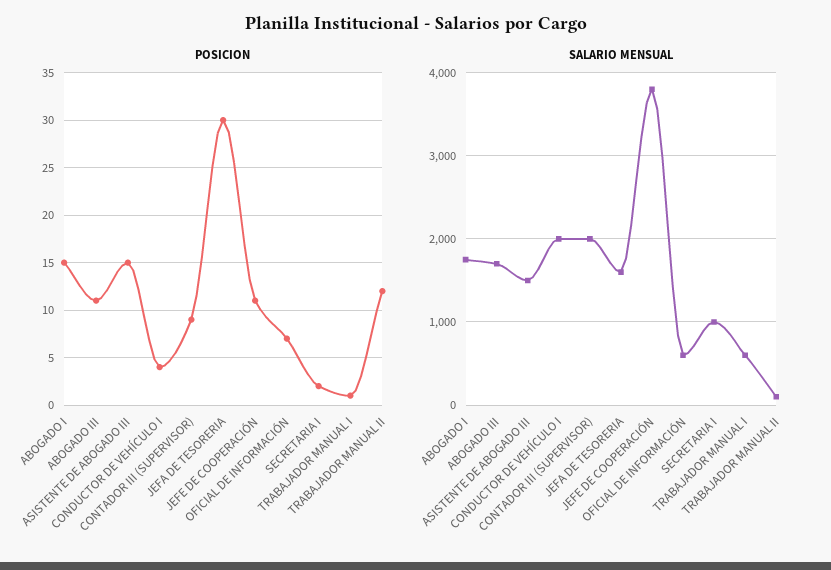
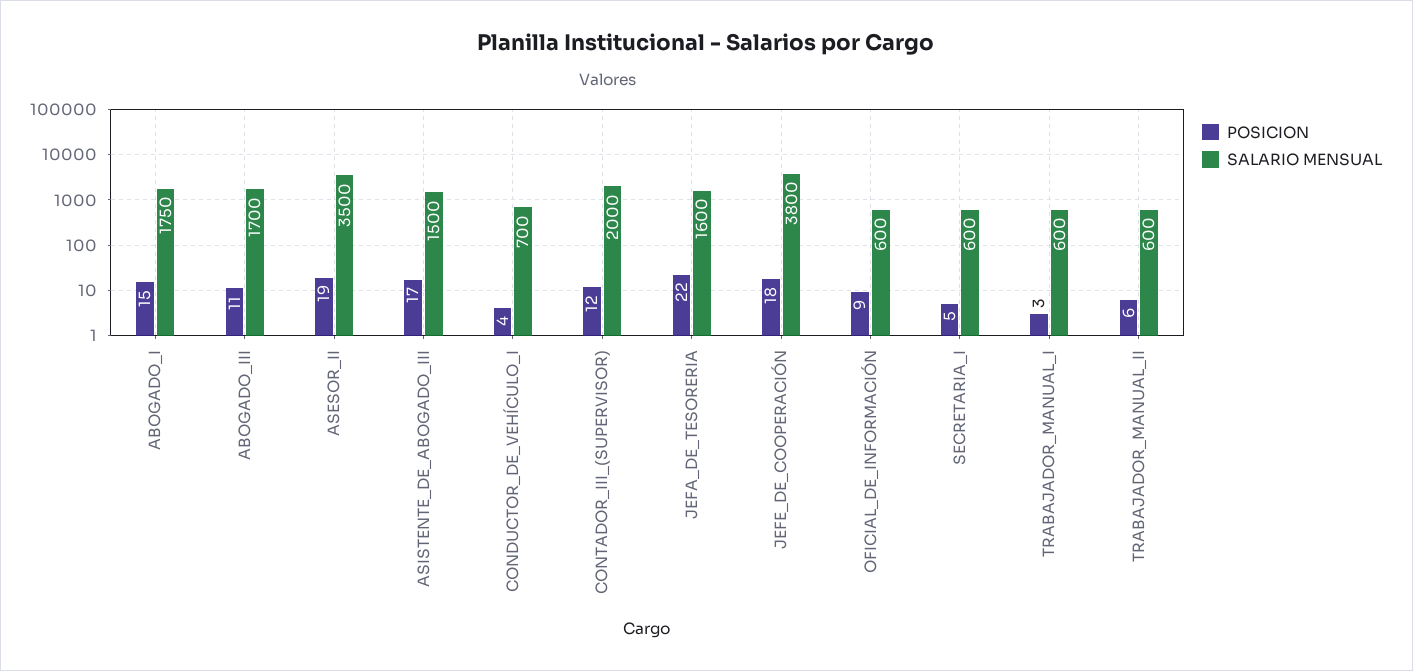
  {
    "POSICION": {
      "ABOGADO I": 15,
      "ABOGADO III": 11,
-     "ASISTENTE DE ABOGADO III": 15,
+     "ASISTENTE DE ABOGADO III": 17,
      "CONDUCTOR DE VEHÍCULO I": 4,
-     "CONTADOR III (SUPERVISOR)": 9,
+     "CONTADOR III (SUPERVISOR)": 12,
-     "JEFA DE TESORERIA": 30,
+     "JEFA DE TESORERIA": 22,
-     "JEFE DE COOPERACIÓN": 11,
+     "JEFE DE COOPERACIÓN": 18,
-     "OFICIAL DE INFORMACIÓN": 7,
+     "OFICIAL DE INFORMACIÓN": 9,
-     "SECRETARIA I": 2,
+     "SECRETARIA I": 5,
-     "TRABAJADOR MANUAL I": 1,
+     "TRABAJADOR MANUAL I": 3,
-     "TRABAJADOR MANUAL II": 12
+     "TRABAJADOR MANUAL II": 6,
+     "ASESOR_II": 19
    },
    "SALARIO MENSUAL": {
      "ABOGADO I": 1750,
      "ABOGADO III": 1700,
      "ASISTENTE DE ABOGADO III": 1500,
-     "CONDUCTOR DE VEHÍCULO I": 2000,
+     "CONDUCTOR DE VEHÍCULO I": 700,
      "CONTADOR III (SUPERVISOR)": 2000,
      "JEFA DE TESORERIA": 1600,
      "JEFE DE COOPERACIÓN": 3800,
      "OFICIAL DE INFORMACIÓN": 600,
-     "SECRETARIA I": 1000,
+     "SECRETARIA I": 600,
      "TRABAJADOR MANUAL I": 600,
-     "TRABAJADOR MANUAL II": 100
+     "TRABAJADOR MANUAL II": 600,
+     "ASESOR_II": 3500
    }
  }

